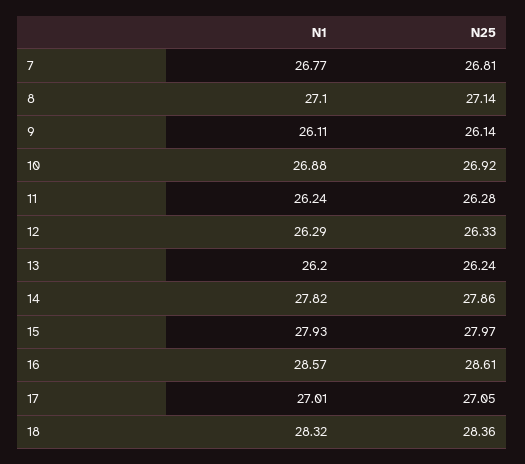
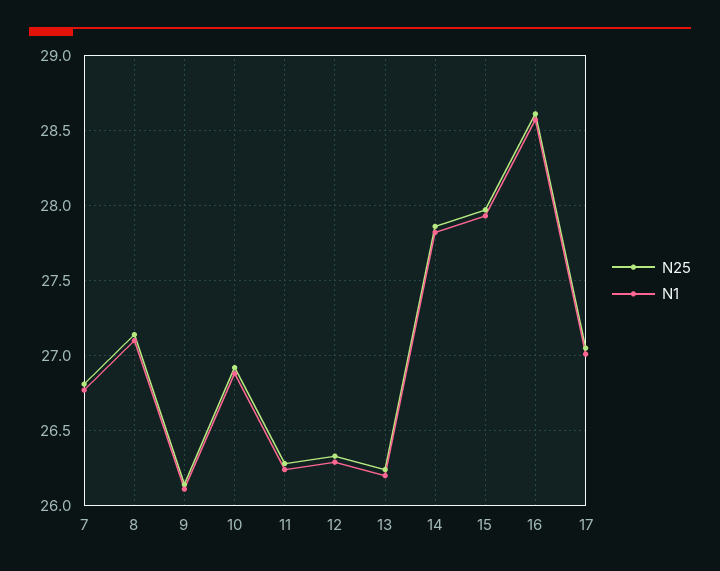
  {
    "N1": {
      "7": 26.77,
      "8": 27.1,
      "9": 26.11,
      "10": 26.88,
      "11": 26.24,
      "12": 26.29,
      "13": 26.2,
      "14": 27.82,
      "15": 27.93,
      "16": 28.57,
-     "17": 27.01,
+     "17": 27.01
-     "18": 28.32
    },
    "N25": {
      "7": 26.81,
      "8": 27.14,
      "9": 26.14,
      "10": 26.92,
      "11": 26.28,
      "12": 26.33,
      "13": 26.24,
      "14": 27.86,
      "15": 27.97,
      "16": 28.61,
-     "17": 27.05,
+     "17": 27.05
-     "18": 28.36
    }
  }

